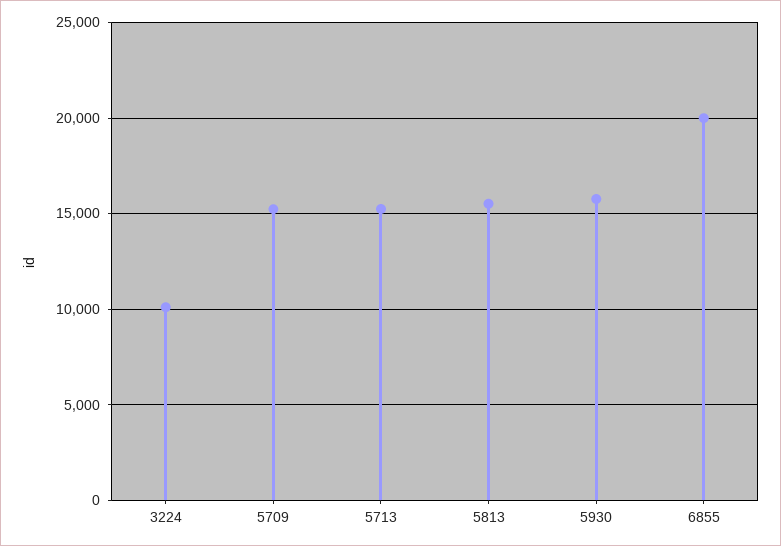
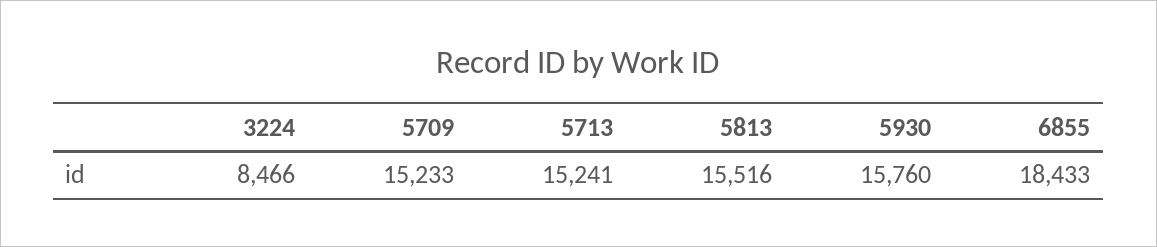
  {
-   "3224": 10000,
+   "3224": 8466,
    "5709": 15233,
    "5713": 15241,
    "5813": 15516,
    "5930": 15760,
-   "6855": 20000
+   "6855": 18433
  }

